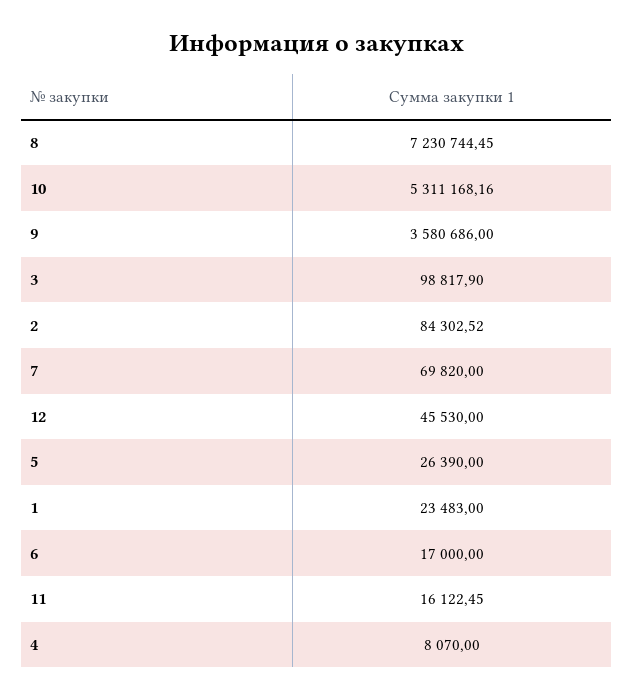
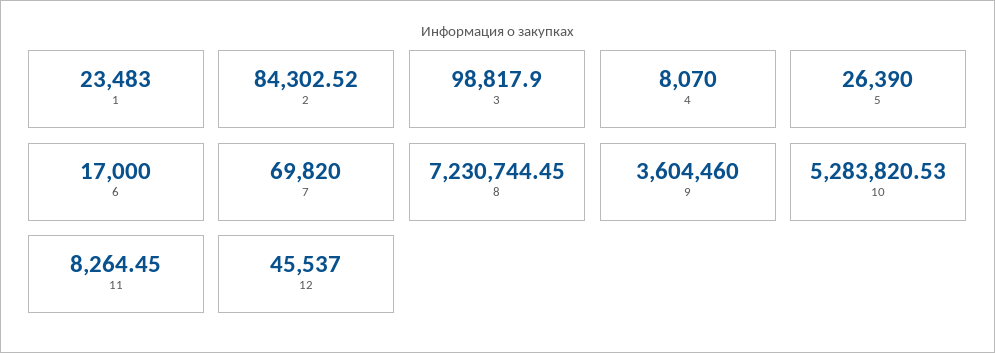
  {
    "8": 7230744.45,
-   "10": 5311168.16,
+   "10": 5283820.53,
-   "9": 3580686,
+   "9": 3604460,
    "3": 98817.9,
    "2": 84302.52,
    "7": 69820,
-   "12": 45530,
+   "12": 45537,
    "5": 26390,
    "1": 23483,
    "6": 17000,
-   "11": 16122.45,
+   "11": 8264.45,
    "4": 8070
  }

